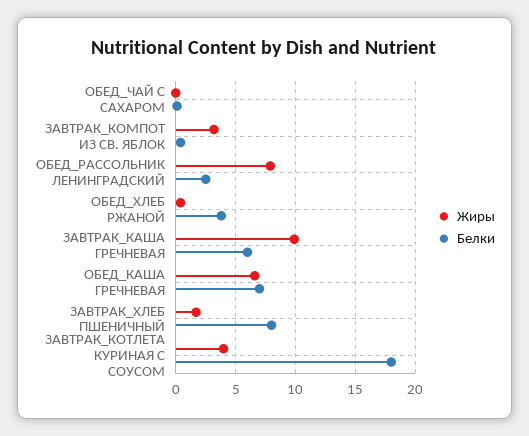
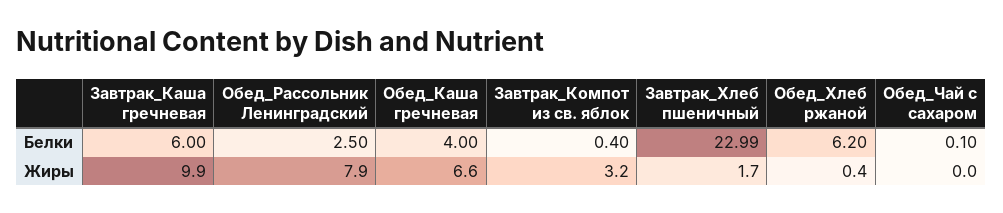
  {
    "Жиры": {
      "ОБЕД_ЧАЙ С САХАРОМ": 0,
      "ЗАВТРАК_КОМПОТ ИЗ СВ. ЯБЛОК": 3.2,
      "ОБЕД_РАССОЛЬНИК ЛЕНИНГРАДСКИЙ": 7.9,
      "ОБЕД_ХЛЕБ РЖАНОЙ": 0.4,
      "ЗАВТРАК_КАША ГРЕЧНЕВАЯ": 9.9,
      "ОБЕД_КАША ГРЕЧНЕВАЯ": 6.6,
-     "ЗАВТРАК_ХЛЕБ ПШЕНИЧНЫЙ": 1.7,
+     "ЗАВТРАК_ХЛЕБ ПШЕНИЧНЫЙ": 1.7
-     "ЗАВТРАК_КОТЛЕТА КУРИНАЯ С СОУСОМ": 4
    },
    "Белки": {
      "ОБЕД_ЧАЙ С САХАРОМ": 0.1,
      "ЗАВТРАК_КОМПОТ ИЗ СВ. ЯБЛОК": 0.4,
      "ОБЕД_РАССОЛЬНИК ЛЕНИНГРАДСКИЙ": 2.5,
-     "ОБЕД_ХЛЕБ РЖАНОЙ": 4,
+     "ОБЕД_ХЛЕБ РЖАНОЙ": 6.2,
      "ЗАВТРАК_КАША ГРЕЧНЕВАЯ": 6,
-     "ОБЕД_КАША ГРЕЧНЕВАЯ": 7,
+     "ОБЕД_КАША ГРЕЧНЕВАЯ": 4,
-     "ЗАВТРАК_ХЛЕБ ПШЕНИЧНЫЙ": 8,
+     "ЗАВТРАК_ХЛЕБ ПШЕНИЧНЫЙ": 22.99
-     "ЗАВТРАК_КОТЛЕТА КУРИНАЯ С СОУСОМ": 18
    }
  }

